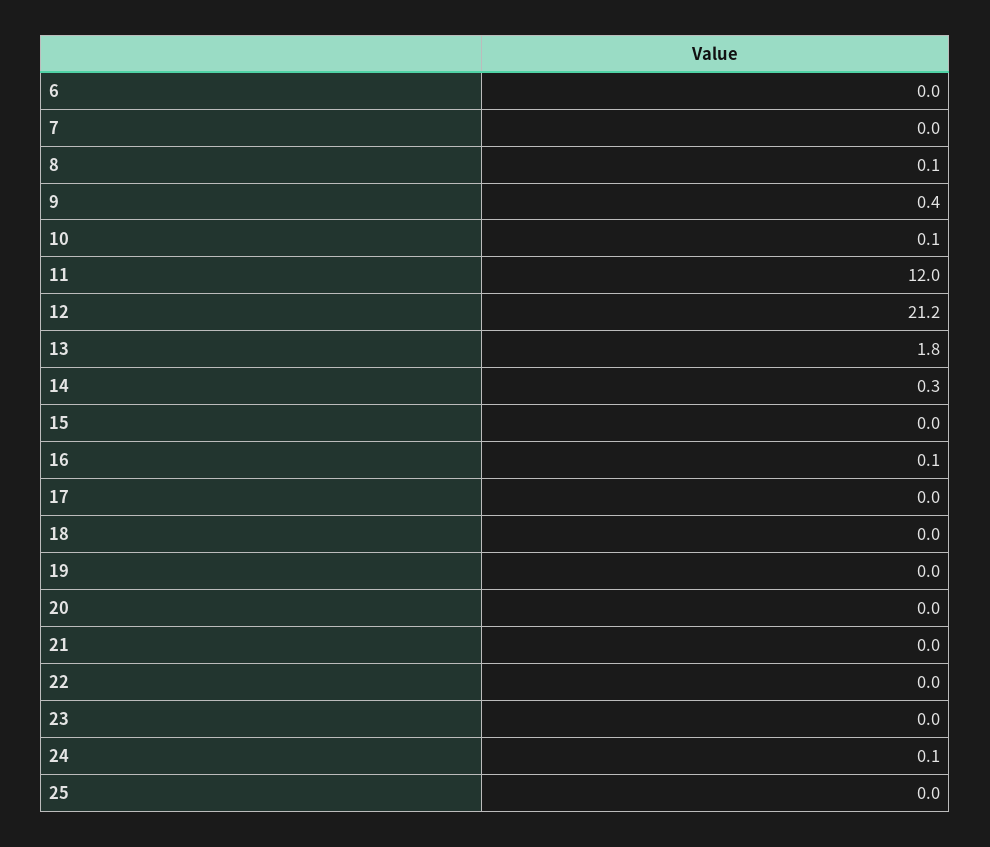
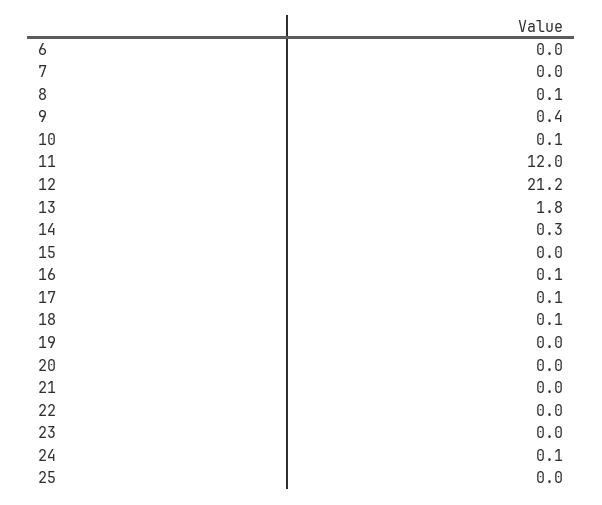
  {
    "6": 0,
    "7": 0,
    "8": 0.1,
    "9": 0.4,
    "10": 0.1,
    "11": 12,
    "12": 21.2,
    "13": 1.8,
    "14": 0.3,
    "15": 0,
    "16": 0.1,
-   "17": 0,
+   "17": 0.1,
-   "18": 0,
+   "18": 0.1,
    "19": 0,
    "20": 0,
    "21": 0,
    "22": 0,
    "23": 0,
    "24": 0.1,
    "25": 0
  }

